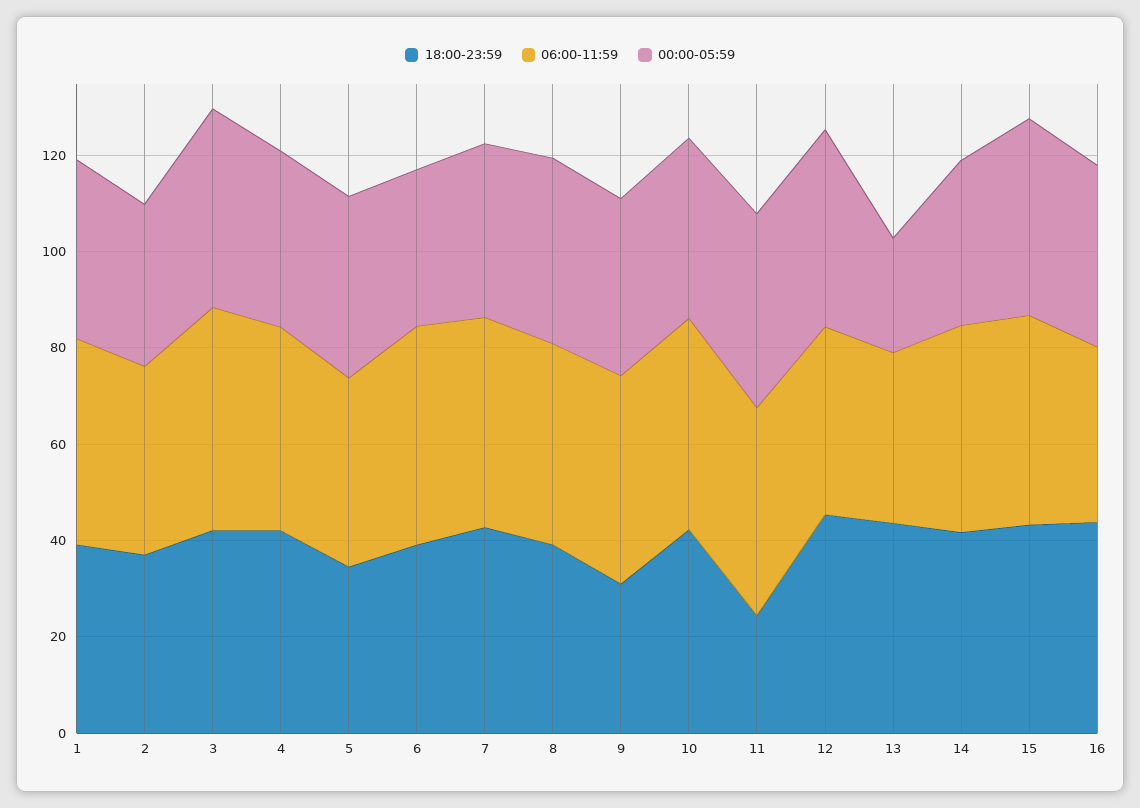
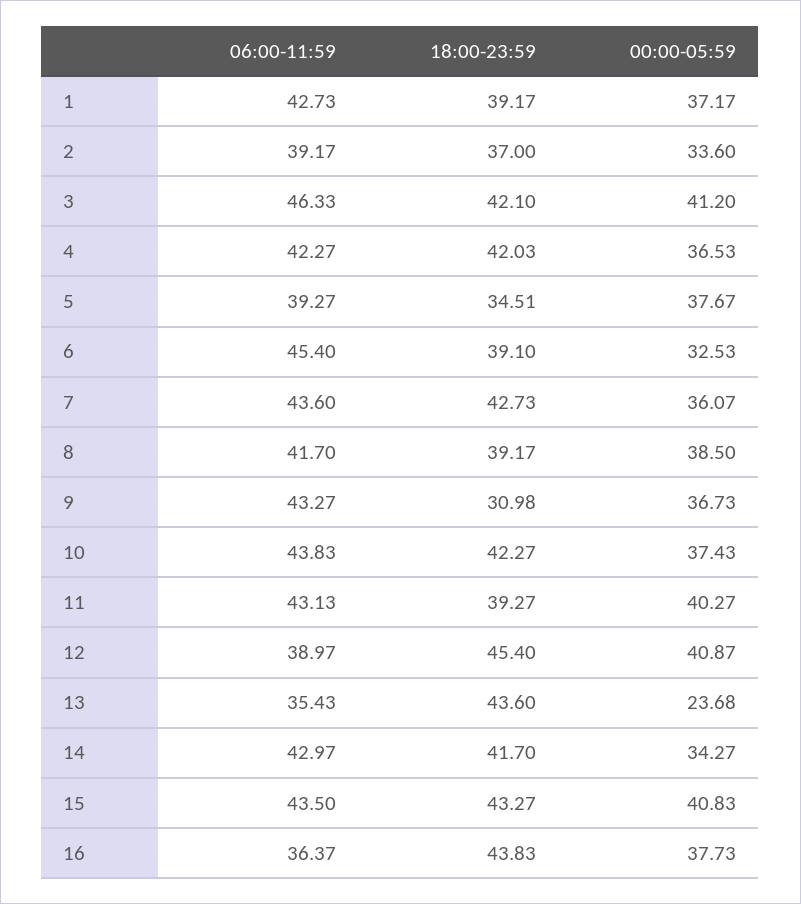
  {
    "18:00-23:59": {
      "1": 39.17,
      "2": 37,
      "3": 42.1,
      "4": 42.03,
      "5": 34.51,
      "6": 39.1,
      "7": 42.73,
      "8": 39.17,
      "9": 30.98,
      "10": 42.27,
-     "11": 25,
+     "11": 39.27,
      "12": 45.4,
      "13": 43.6,
      "14": 41.7,
      "15": 43.27,
      "16": 43.83
    },
    "06:00-11:59": {
      "1": 42.73,
      "2": 39.17,
      "3": 46.33,
      "4": 42.27,
      "5": 39.27,
      "6": 45.4,
      "7": 43.6,
      "8": 41.7,
      "9": 43.27,
      "10": 43.83,
      "11": 43.13,
      "12": 38.97,
      "13": 35.43,
      "14": 42.97,
      "15": 43.5,
      "16": 36.37
    },
    "00:00-05:59": {
      "1": 37.17,
      "2": 33.6,
      "3": 41.2,
      "4": 36.53,
      "5": 37.67,
      "6": 32.53,
      "7": 36.07,
      "8": 38.5,
      "9": 36.73,
      "10": 37.43,
      "11": 40.27,
      "12": 40.87,
      "13": 23.68,
      "14": 34.27,
      "15": 40.83,
      "16": 37.73
    }
  }

